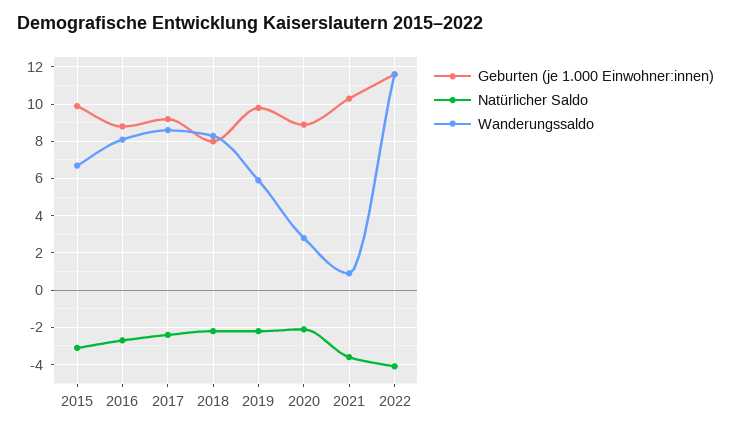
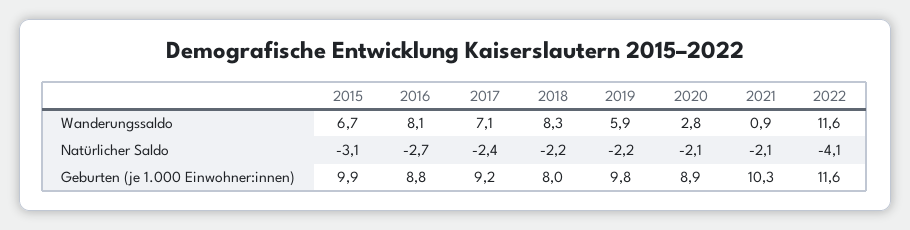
  {
    "Geburten (je 1.000 Einwohner:innen)": {
      "2015": 9.9,
      "2016": 8.8,
      "2017": 9.2,
      "2018": 8,
      "2019": 9.8,
      "2020": 8.9,
      "2021": 10.3,
      "2022": 11.6
    },
    "Natürlicher Saldo": {
      "2015": -3.1,
      "2016": -2.7,
      "2017": -2.4,
      "2018": -2.2,
      "2019": -2.2,
      "2020": -2.1,
-     "2021": -3.5,
+     "2021": -2.1,
      "2022": -4.1
    },
    "Wanderungssaldo": {
      "2015": 6.7,
      "2016": 8.1,
-     "2017": 8.5,
+     "2017": 7.1,
      "2018": 8.3,
      "2019": 5.9,
      "2020": 2.8,
      "2021": 0.9,
      "2022": 11.6
    }
  }

